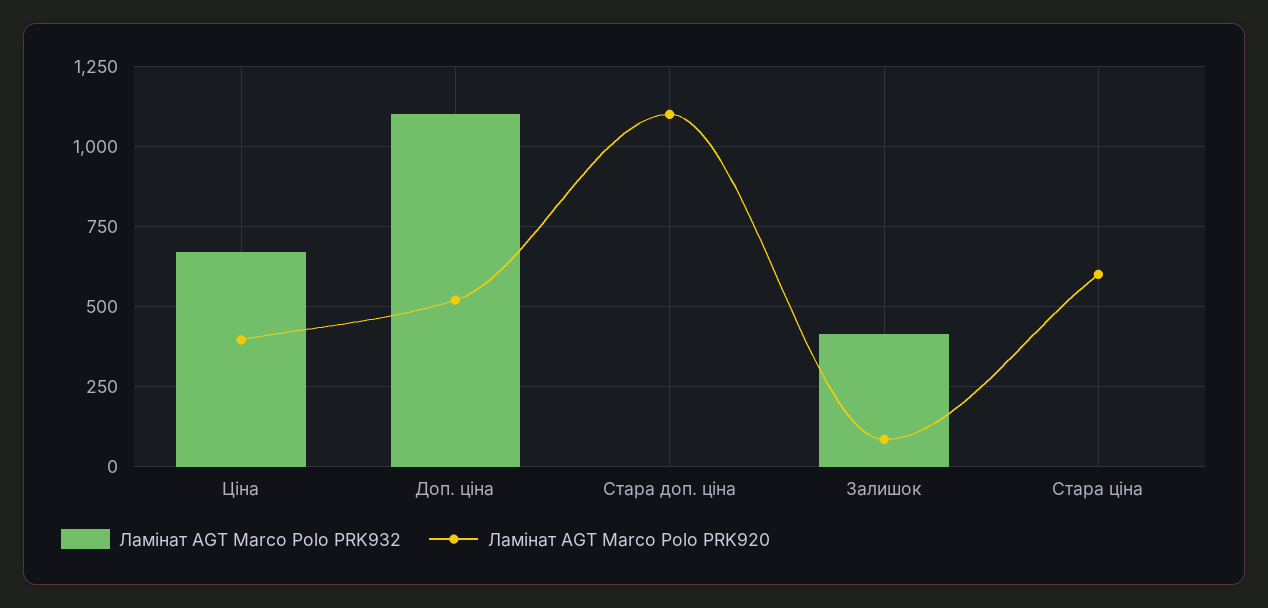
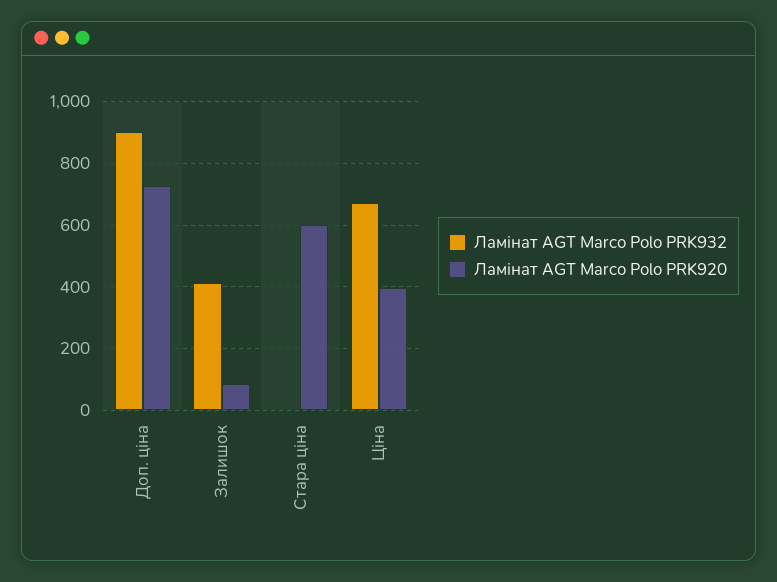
  {
    "Ламінат AGT Marco Polo PRK932": {
      "Ціна": 680,
-     "Доп. ціна": 1100,
+     "Доп. ціна": 900,
-     "Стара доп. ціна": 0,
      "Залишок": 420,
      "Стара ціна": 0
    },
    "Ламінат AGT Marco Polo PRK920": {
      "Ціна": 400,
-     "Доп. ціна": 525,
+     "Доп. ціна": 720,
-     "Стара доп. ціна": 1100,
      "Залишок": 80,
      "Стара ціна": 600
    }
  }

